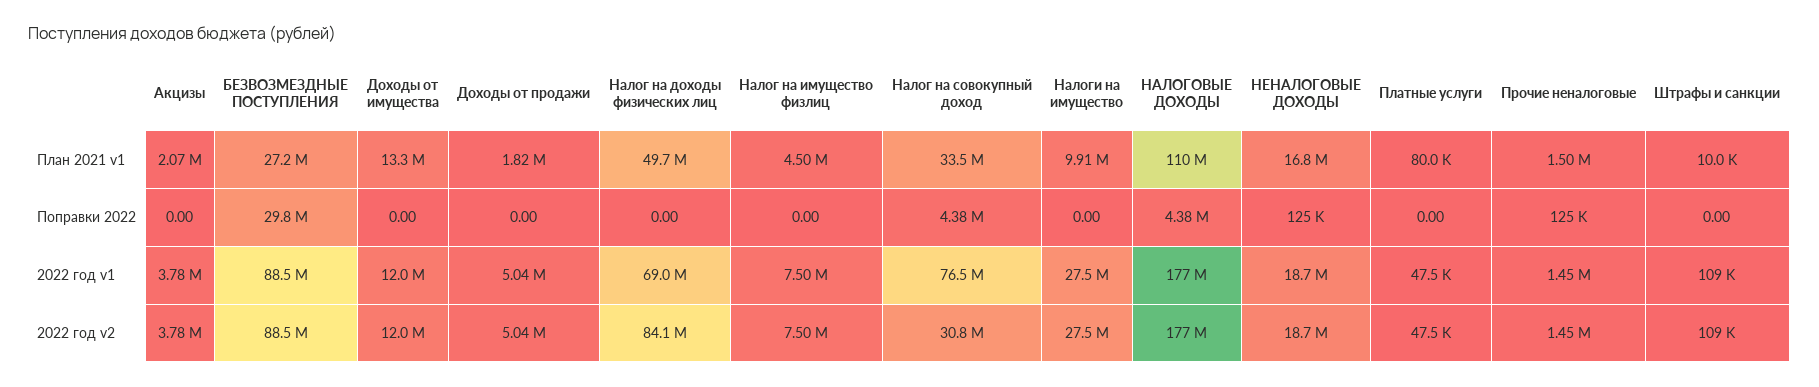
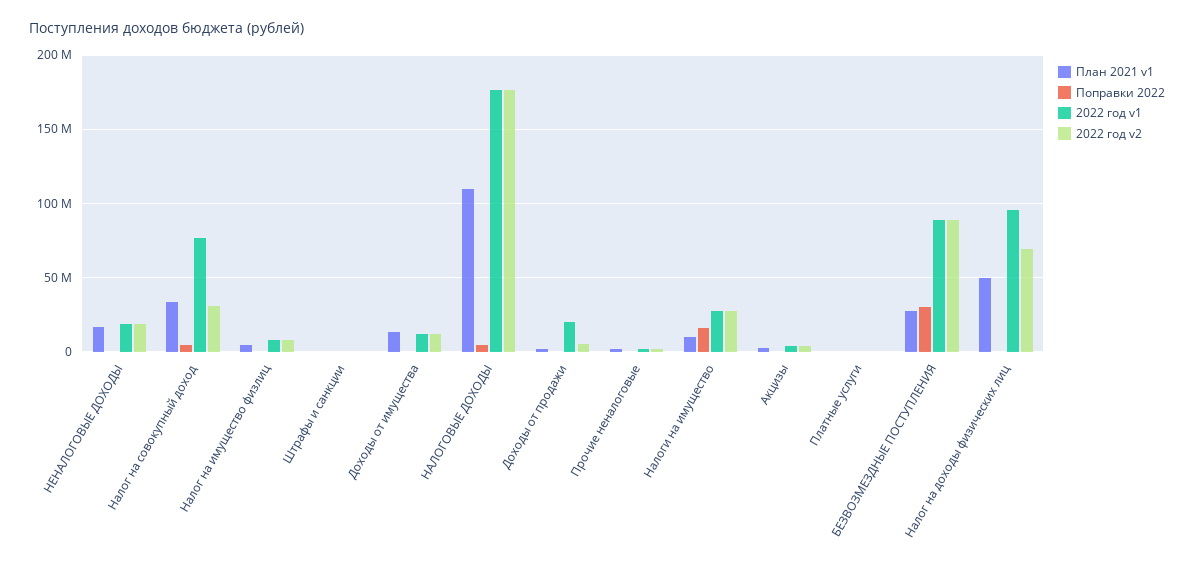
  {
    "План 2021 v1": {
      "Акцизы": 2070000,
      "БЕЗВОЗМЕЗДНЫЕ ПОСТУПЛЕНИЯ": 27200000,
      "Доходы от имущества": 13300000,
      "Доходы от продажи": 1820000,
      "Налог на доходы физических лиц": 49700000,
      "Налог на имущество физлиц": 4500000,
      "Налог на совокупный доход": 33500000,
      "Налоги на имущество": 9910000,
      "НАЛОГОВЫЕ ДОХОДЫ": 110000000,
      "НЕНАЛОГОВЫЕ ДОХОДЫ": 16800000,
      "Платные услуги": 80000,
      "Прочие неналоговые": 1500000,
      "Штрафы и санкции": 10000
    },
    "Поправки 2022": {
      "Акцизы": 0,
      "БЕЗВОЗМЕЗДНЫЕ ПОСТУПЛЕНИЯ": 29800000,
      "Доходы от имущества": 0,
      "Доходы от продажи": 0,
      "Налог на доходы физических лиц": 0,
      "Налог на имущество физлиц": 0,
      "Налог на совокупный доход": 4380000,
-     "Налоги на имущество": 0,
+     "Налоги на имущество": 15000000,
      "НАЛОГОВЫЕ ДОХОДЫ": 4380000,
      "НЕНАЛОГОВЫЕ ДОХОДЫ": 125000,
      "Платные услуги": 0,
      "Прочие неналоговые": 125000,
      "Штрафы и санкции": 0
    },
    "2022 год v1": {
      "Акцизы": 3780000,
      "БЕЗВОЗМЕЗДНЫЕ ПОСТУПЛЕНИЯ": 88500000,
      "Доходы от имущества": 12000000,
-     "Доходы от продажи": 5040000,
+     "Доходы от продажи": 20000000,
-     "Налог на доходы физических лиц": 69000000,
+     "Налог на доходы физических лиц": 95000000,
      "Налог на имущество физлиц": 7500000,
      "Налог на совокупный доход": 76500000,
      "Налоги на имущество": 27500000,
      "НАЛОГОВЫЕ ДОХОДЫ": 177000000,
      "НЕНАЛОГОВЫЕ ДОХОДЫ": 18700000,
      "Платные услуги": 47500,
      "Прочие неналоговые": 1450000,
      "Штрафы и санкции": 109000
    },
    "2022 год v2": {
      "Акцизы": 3780000,
      "БЕЗВОЗМЕЗДНЫЕ ПОСТУПЛЕНИЯ": 88500000,
      "Доходы от имущества": 12000000,
      "Доходы от продажи": 5040000,
-     "Налог на доходы физических лиц": 84100000,
+     "Налог на доходы физических лиц": 70000000,
      "Налог на имущество физлиц": 7500000,
      "Налог на совокупный доход": 30800000,
      "Налоги на имущество": 27500000,
      "НАЛОГОВЫЕ ДОХОДЫ": 177000000,
      "НЕНАЛОГОВЫЕ ДОХОДЫ": 18700000,
      "Платные услуги": 47500,
      "Прочие неналоговые": 1450000,
      "Штрафы и санкции": 109000
    }
  }

